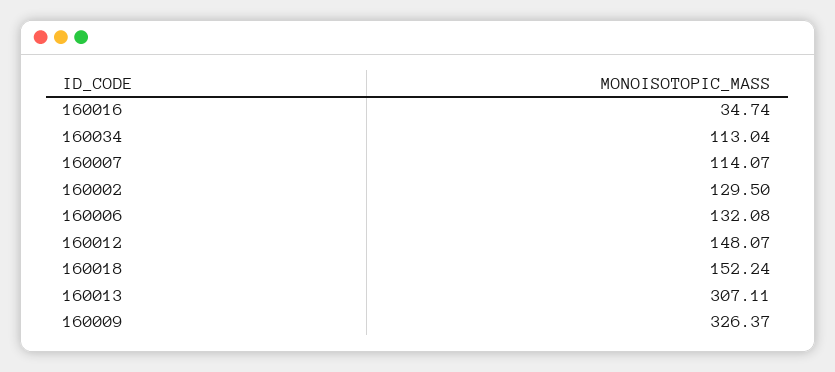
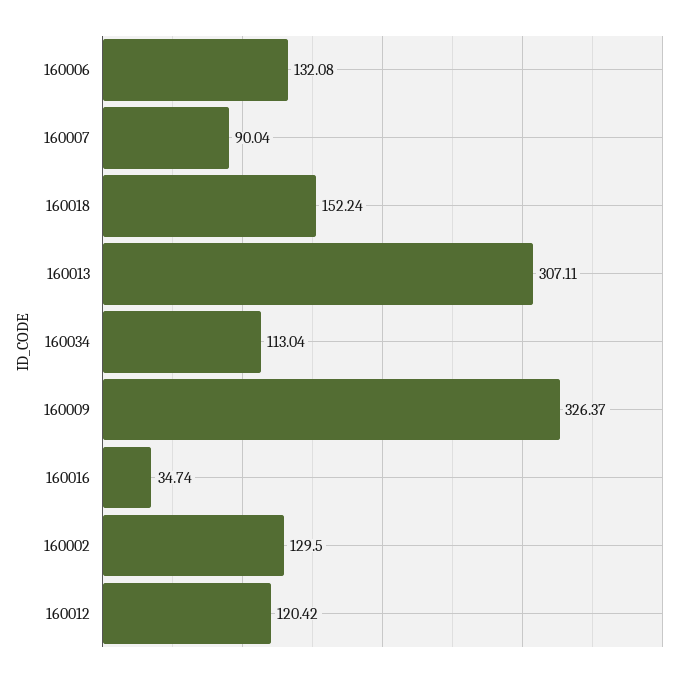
  {
    "160016": 34.74,
    "160034": 113.04,
-   "160007": 114.07,
+   "160007": 90.04,
    "160002": 129.5,
    "160006": 132.08,
-   "160012": 148.07,
+   "160012": 120.42,
    "160018": 152.24,
    "160013": 307.11,
    "160009": 326.37
  }

